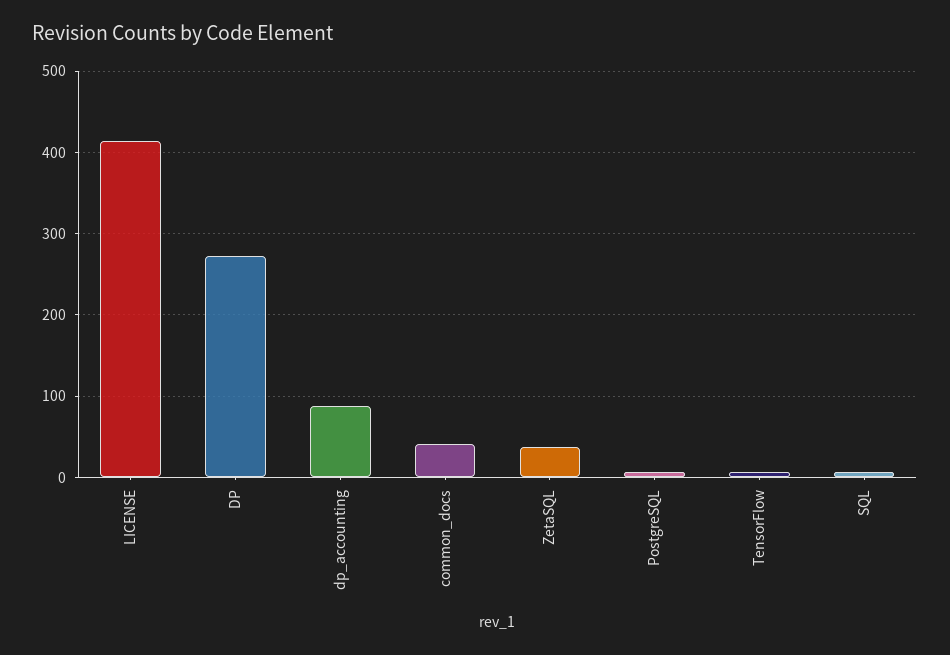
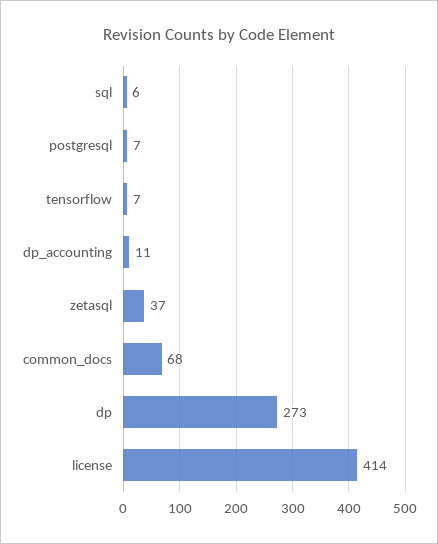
  {
    "LICENSE": 414,
    "DP": 273,
-   "dp_accounting": 90,
+   "dp_accounting": 11,
-   "common_docs": 40,
+   "common_docs": 68,
    "ZetaSQL": 37,
    "PostgreSQL": 7,
    "TensorFlow": 7,
    "SQL": 6
  }

